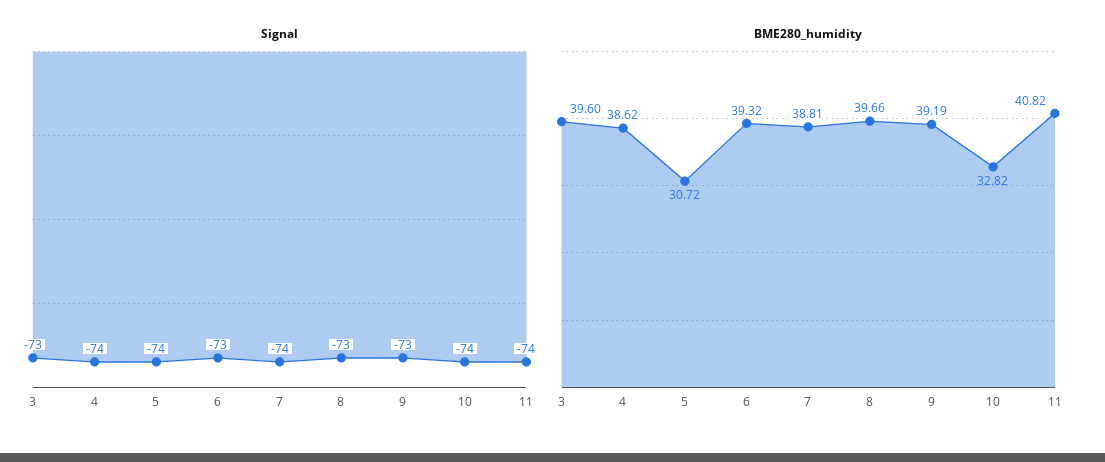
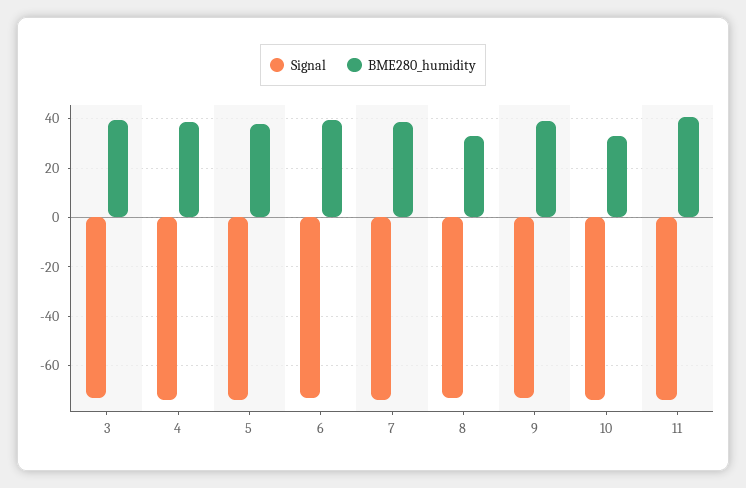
  {
    "Signal": {
      "3": -73,
      "4": -74,
      "5": -74,
      "6": -73,
      "7": -74,
      "8": -73,
      "9": -73,
      "10": -74,
      "11": -74
    },
    "BME280_humidity": {
      "3": 39.6,
      "4": 38.62,
-     "5": 30.72,
+     "5": 37.5,
      "6": 39.32,
      "7": 38.81,
-     "8": 39.66,
+     "8": 32.5,
      "9": 39.19,
      "10": 32.82,
      "11": 40.82
    }
  }

